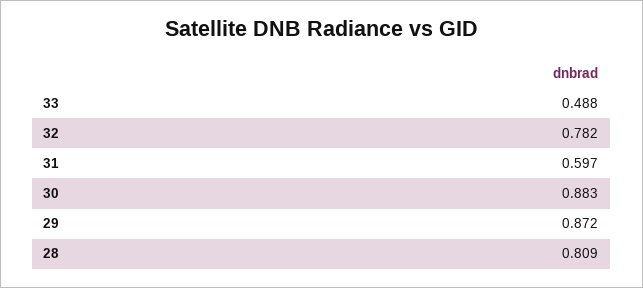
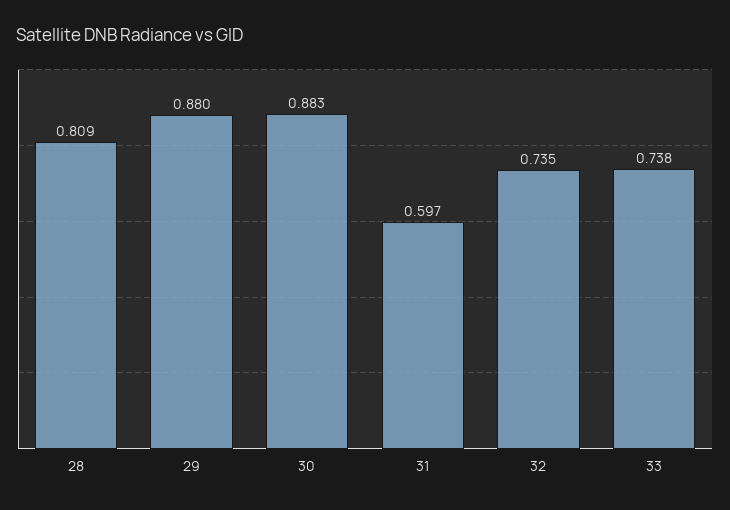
  {
-   "33": 0.488,
+   "33": 0.738,
-   "32": 0.782,
+   "32": 0.735,
    "31": 0.597,
    "30": 0.883,
-   "29": 0.872,
+   "29": 0.88,
    "28": 0.809
  }

